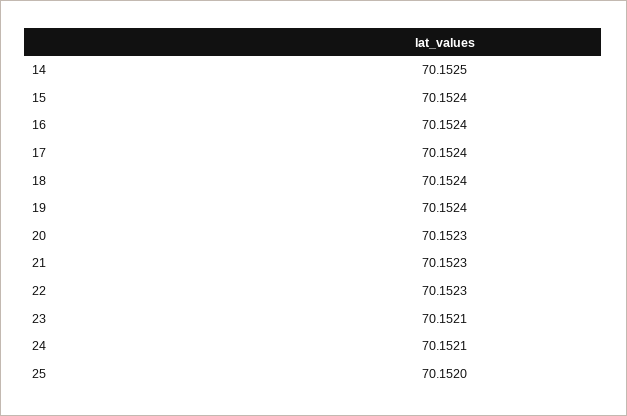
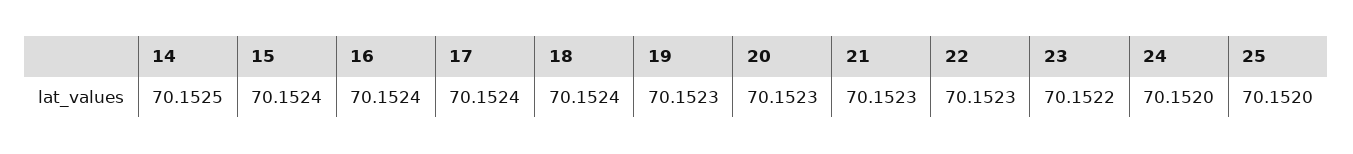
  {
    "14": 70.1525,
    "15": 70.1524,
    "16": 70.1524,
    "17": 70.1524,
    "18": 70.1524,
-   "19": 70.1524,
+   "19": 70.1523,
    "20": 70.1523,
    "21": 70.1523,
    "22": 70.1523,
-   "23": 70.1521,
+   "23": 70.1522,
-   "24": 70.1521,
+   "24": 70.152,
    "25": 70.152
  }

